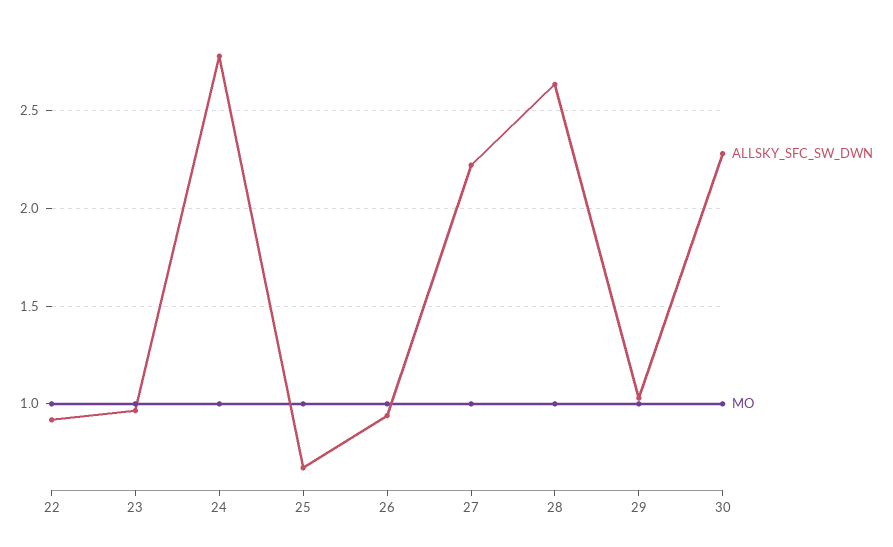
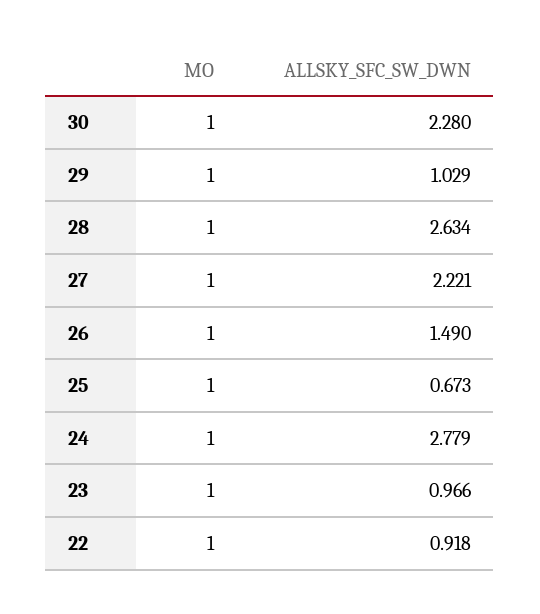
  {
    "ALLSKY_SFC_SW_DWN": {
      "22": 0.918,
      "23": 0.966,
      "24": 2.779,
      "25": 0.673,
-     "26": 0.95,
+     "26": 1.49,
      "27": 2.221,
      "28": 2.634,
      "29": 1.029,
      "30": 2.28
    },
    "MO": {
      "22": 1,
      "23": 1,
      "24": 1,
      "25": 1,
      "26": 1,
      "27": 1,
      "28": 1,
      "29": 1,
      "30": 1
    }
  }

